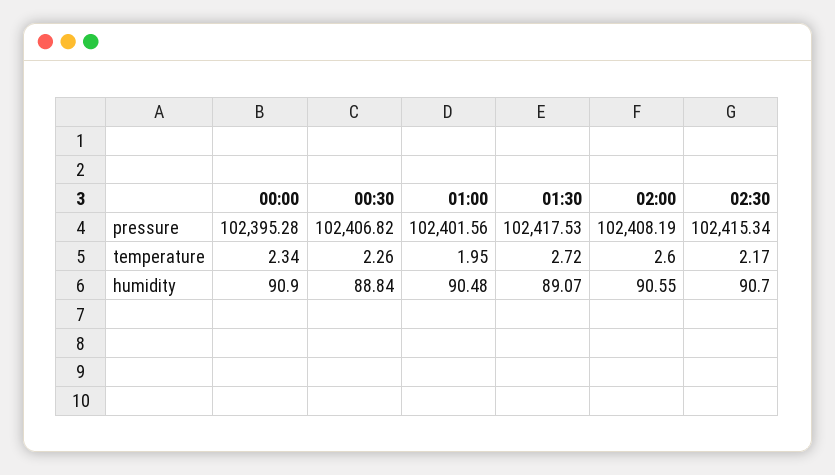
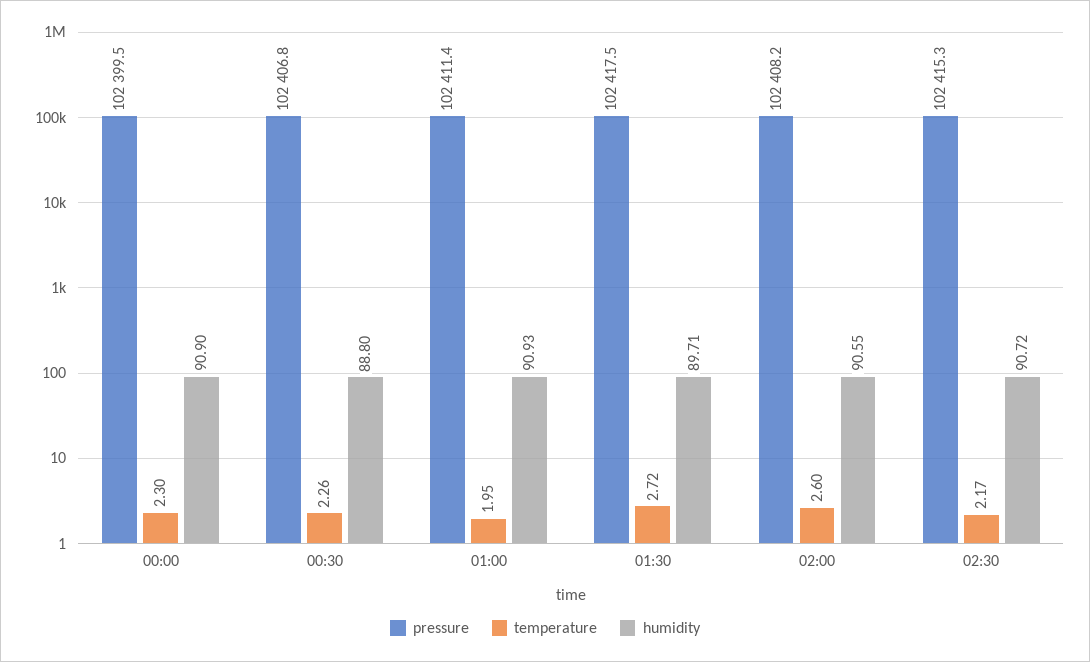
  {
    "pressure": {
-     "00:00": 102395.28,
+     "00:00": 102399.5,
      "00:30": 102406.82,
-     "01:00": 102401.56,
+     "01:00": 102411.4,
      "01:30": 102417.53,
      "02:00": 102408.19,
      "02:30": 102415.34
    },
    "temperature": {
-     "00:00": 2.34,
+     "00:00": 2.3,
      "00:30": 2.26,
      "01:00": 1.95,
      "01:30": 2.72,
      "02:00": 2.6,
      "02:30": 2.17
    },
    "humidity": {
      "00:00": 90.9,
-     "00:30": 88.84,
+     "00:30": 88.8,
-     "01:00": 90.48,
+     "01:00": 90.93,
-     "01:30": 89.07,
+     "01:30": 89.71,
      "02:00": 90.55,
-     "02:30": 90.7
+     "02:30": 90.72
    }
  }

